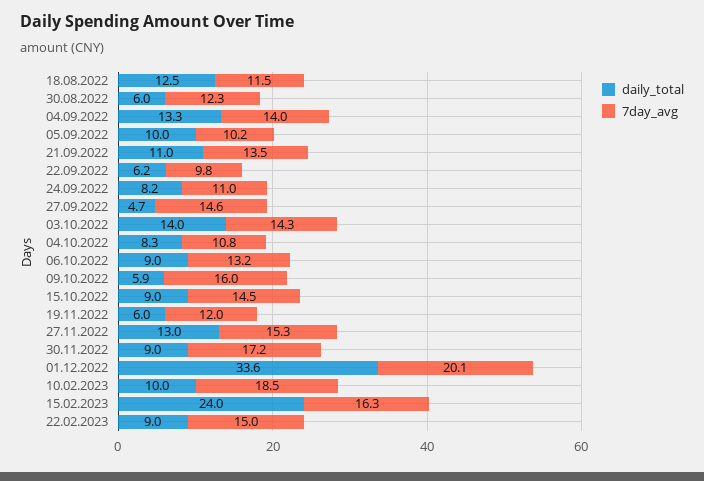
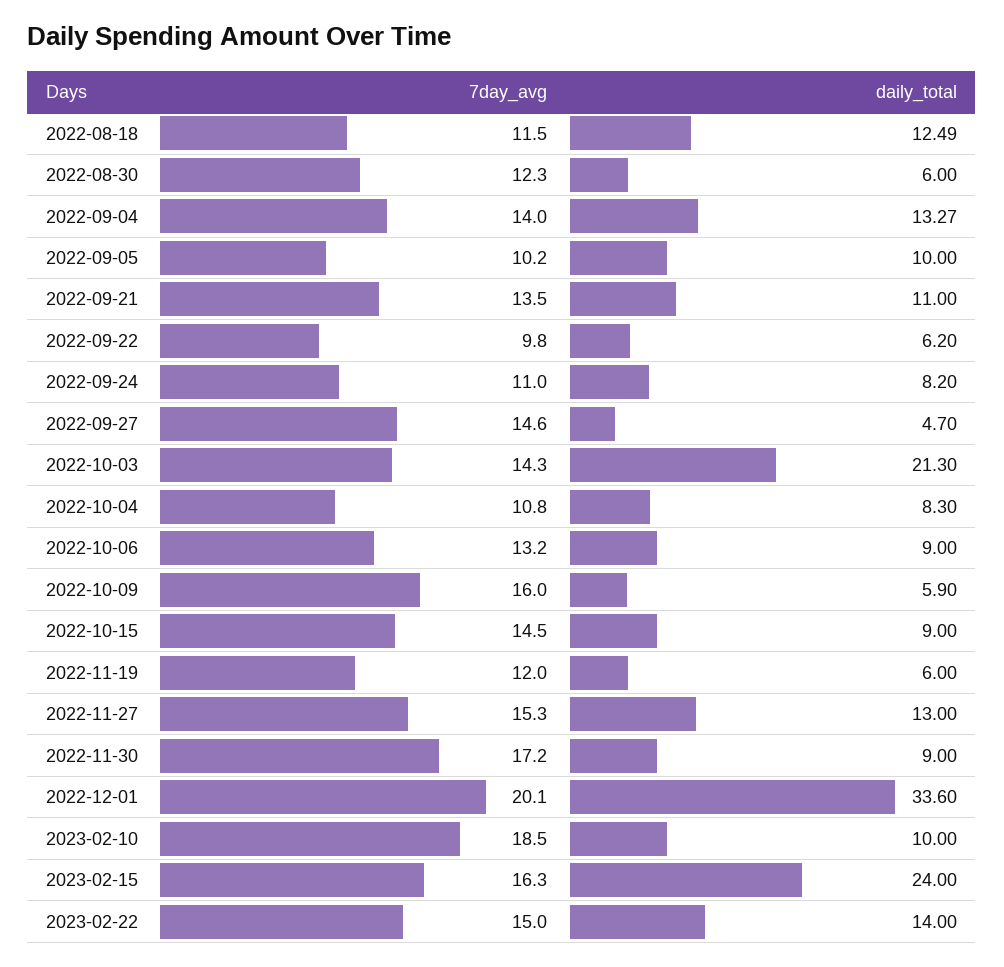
  {
    "daily_total": {
      "18.08.2022": 12.49,
      "30.08.2022": 6,
      "04.09.2022": 13.27,
      "05.09.2022": 10,
      "21.09.2022": 11,
      "22.09.2022": 6.2,
      "24.09.2022": 8.2,
      "27.09.2022": 4.7,
-     "03.10.2022": 14,
+     "03.10.2022": 21.3,
      "04.10.2022": 8.3,
      "06.10.2022": 9,
      "09.10.2022": 5.9,
      "15.10.2022": 9,
      "19.11.2022": 6,
      "27.11.2022": 13,
      "30.11.2022": 9,
      "01.12.2022": 33.6,
      "10.02.2023": 10,
      "15.02.2023": 24,
-     "22.02.2023": 9
+     "22.02.2023": 14
    },
    "7day_avg": {
      "18.08.2022": 11.5,
      "30.08.2022": 12.3,
      "04.09.2022": 14,
      "05.09.2022": 10.2,
      "21.09.2022": 13.5,
      "22.09.2022": 9.8,
      "24.09.2022": 11,
      "27.09.2022": 14.6,
      "03.10.2022": 14.3,
      "04.10.2022": 10.8,
      "06.10.2022": 13.2,
      "09.10.2022": 16,
      "15.10.2022": 14.5,
      "19.11.2022": 12,
      "27.11.2022": 15.3,
      "30.11.2022": 17.2,
      "01.12.2022": 20.1,
      "10.02.2023": 18.5,
      "15.02.2023": 16.3,
      "22.02.2023": 15
    }
  }

